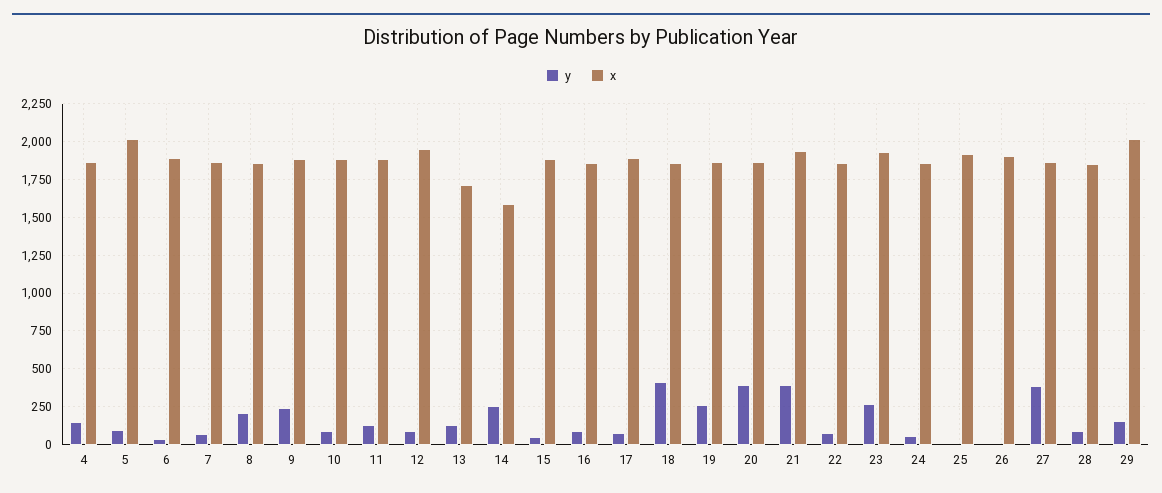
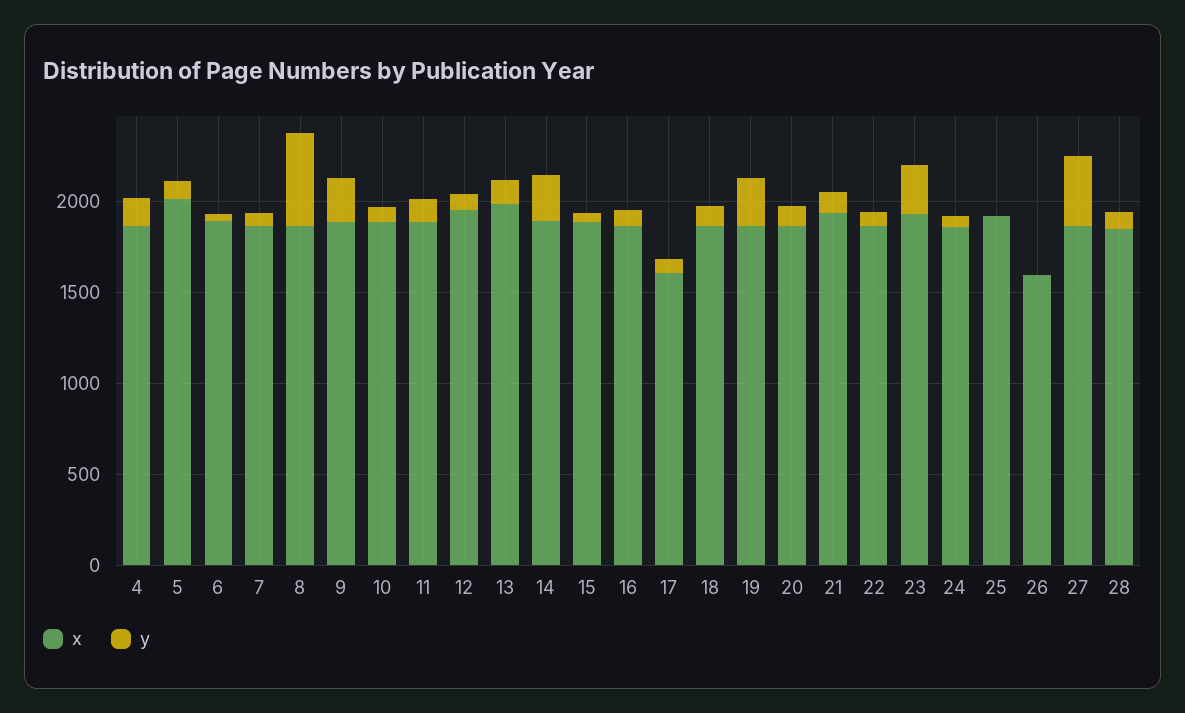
  {
    "y": {
      "4": 150,
      "5": 100,
      "6": 50,
      "7": 50,
-     "8": 200,
+     "8": 500,
      "9": 250,
      "10": 100,
      "11": 150,
      "12": 100,
      "13": 150,
      "14": 250,
      "15": 50,
      "16": 100,
      "17": 100,
-     "18": 400,
+     "18": 100,
      "19": 250,
-     "20": 400,
+     "20": 100,
-     "21": 400,
+     "21": 100,
      "22": 100,
      "23": 250,
      "24": 50,
      "25": 0,
      "26": 0,
      "27": 400,
-     "28": 100,
+     "28": 100
-     "29": 150
    },
    "x": {
      "4": 1850,
      "5": 2000,
      "6": 1900,
      "7": 1850,
      "8": 1850,
      "9": 1900,
      "10": 1900,
      "11": 1900,
      "12": 1950,
-     "13": 1700,
+     "13": 2000,
-     "14": 1600,
+     "14": 1900,
      "15": 1900,
      "16": 1850,
-     "17": 1900,
+     "17": 1600,
      "18": 1850,
      "19": 1850,
      "20": 1850,
      "21": 1950,
      "22": 1850,
      "23": 1950,
      "24": 1850,
      "25": 1900,
-     "26": 1900,
+     "26": 1600,
      "27": 1850,
-     "28": 1850,
+     "28": 1850
-     "29": 2000
    }
  }

